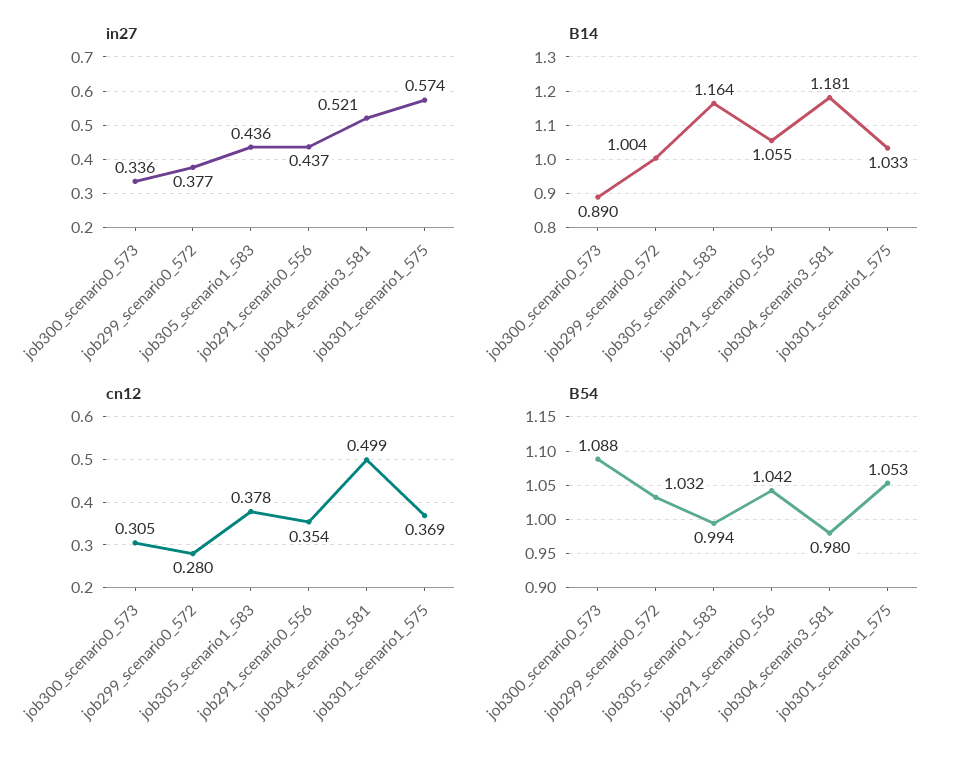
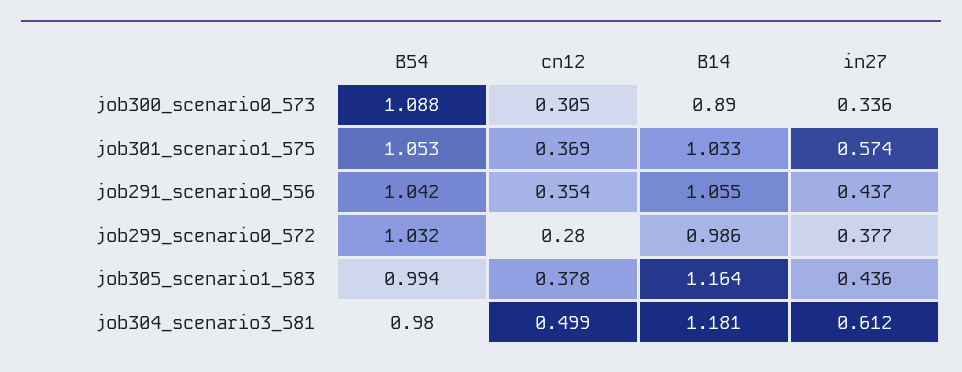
  {
    "in27": {
      "job300_scenario0_573": 0.336,
      "job299_scenario0_572": 0.377,
      "job305_scenario1_583": 0.436,
      "job291_scenario0_556": 0.437,
-     "job304_scenario3_581": 0.521,
+     "job304_scenario3_581": 0.612,
      "job301_scenario1_575": 0.574
    },
    "B14": {
      "job300_scenario0_573": 0.89,
-     "job299_scenario0_572": 1.004,
+     "job299_scenario0_572": 0.986,
      "job305_scenario1_583": 1.164,
      "job291_scenario0_556": 1.055,
      "job304_scenario3_581": 1.181,
      "job301_scenario1_575": 1.033
    },
    "cn12": {
      "job300_scenario0_573": 0.305,
      "job299_scenario0_572": 0.28,
      "job305_scenario1_583": 0.378,
      "job291_scenario0_556": 0.354,
      "job304_scenario3_581": 0.499,
      "job301_scenario1_575": 0.369
    },
    "B54": {
      "job300_scenario0_573": 1.088,
      "job299_scenario0_572": 1.032,
      "job305_scenario1_583": 0.994,
      "job291_scenario0_556": 1.042,
      "job304_scenario3_581": 0.98,
      "job301_scenario1_575": 1.053
    }
  }

